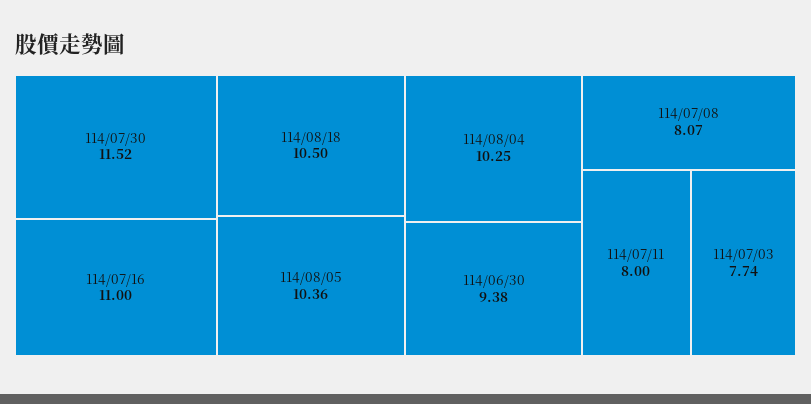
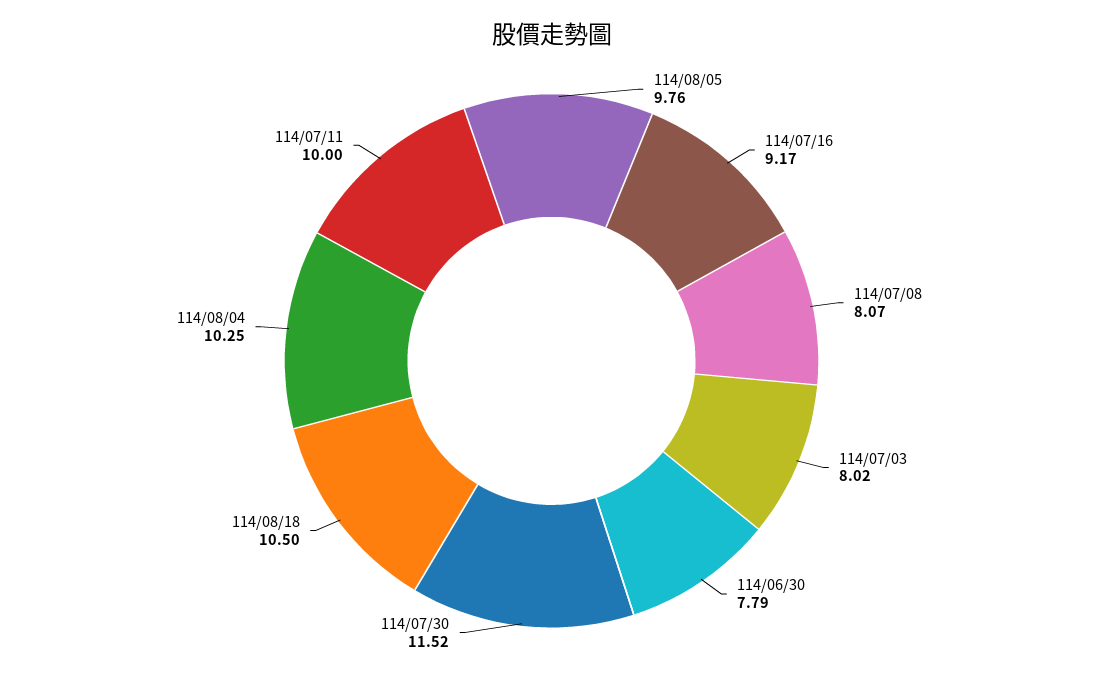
  {
    "114/07/30": 11.52,
-   "114/07/16": 11,
+   "114/07/16": 9.17,
    "114/08/18": 10.5,
-   "114/08/05": 10.36,
+   "114/08/05": 9.76,
    "114/08/04": 10.25,
-   "114/06/30": 9.38,
+   "114/06/30": 7.79,
    "114/07/08": 8.07,
-   "114/07/11": 8,
+   "114/07/11": 10,
-   "114/07/03": 7.74
+   "114/07/03": 8.02
  }

